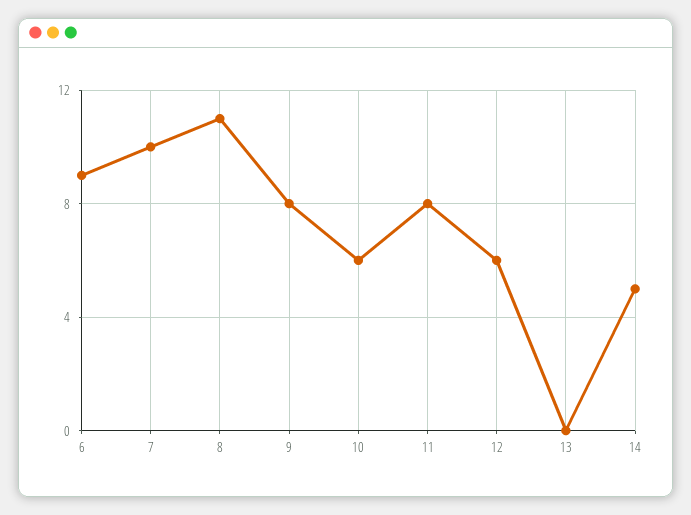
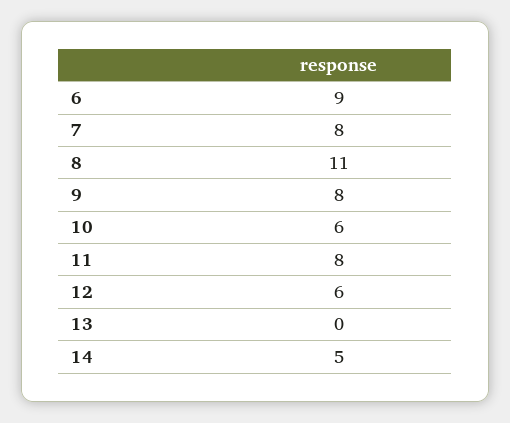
  {
    "6": 9,
-   "7": 10,
+   "7": 8,
    "8": 11,
    "9": 8,
    "10": 6,
    "11": 8,
    "12": 6,
    "13": 0,
    "14": 5
  }

